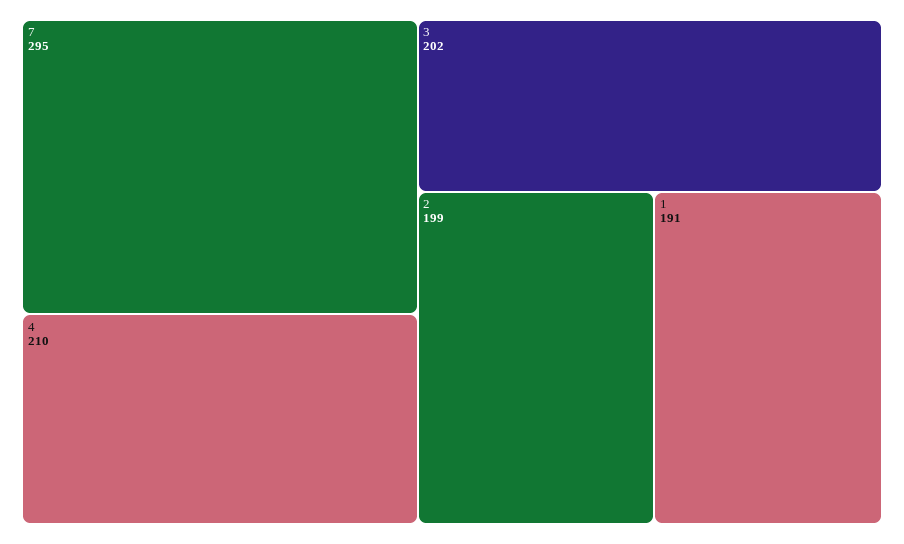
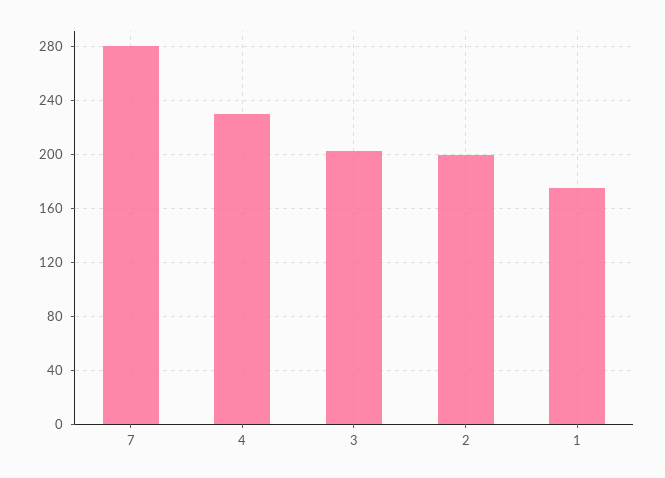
  {
-   "7": 295,
+   "7": 280,
-   "4": 210,
+   "4": 230,
    "3": 202,
    "2": 199,
-   "1": 191
+   "1": 175
  }

